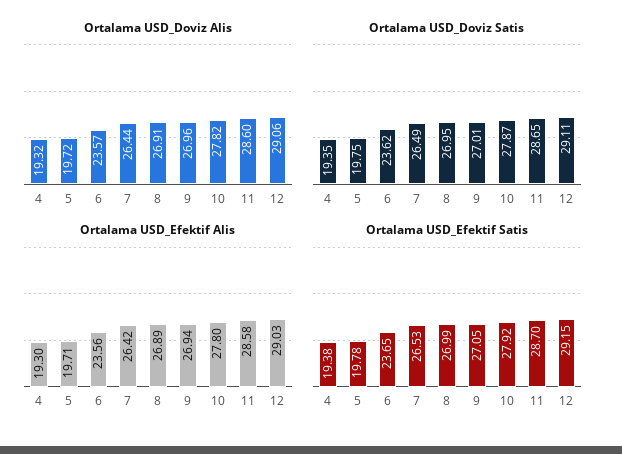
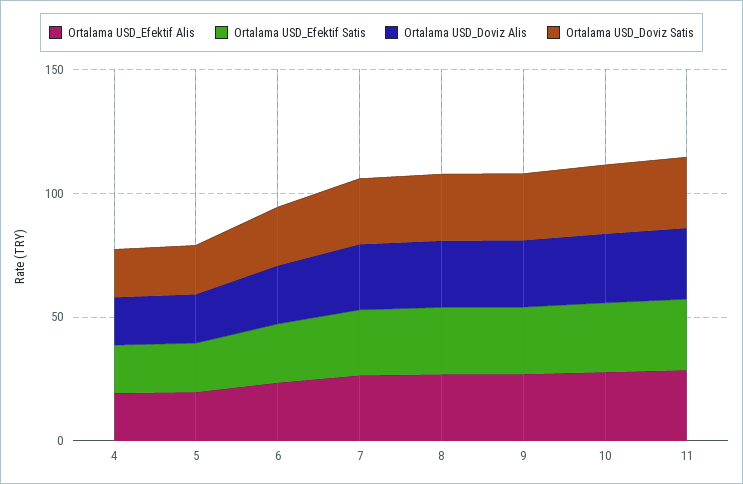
  {
    "Ortalama USD_Doviz Alis": {
      "4": 19.32,
      "5": 19.72,
      "6": 23.57,
      "7": 26.44,
      "8": 26.91,
      "9": 26.96,
      "10": 27.82,
-     "11": 28.6,
+     "11": 28.6
-     "12": 29.06
    },
    "Ortalama USD_Doviz Satis": {
      "4": 19.35,
      "5": 19.75,
      "6": 23.62,
      "7": 26.49,
      "8": 26.95,
      "9": 27.01,
      "10": 27.87,
-     "11": 28.65,
+     "11": 28.65
-     "12": 29.11
    },
    "Ortalama USD_Efektif Alis": {
      "4": 19.3,
      "5": 19.71,
      "6": 23.56,
      "7": 26.42,
      "8": 26.89,
      "9": 26.94,
      "10": 27.8,
-     "11": 28.58,
+     "11": 28.58
-     "12": 29.03
    },
    "Ortalama USD_Efektif Satis": {
      "4": 19.38,
      "5": 19.78,
      "6": 23.65,
      "7": 26.53,
      "8": 26.99,
      "9": 27.05,
      "10": 27.92,
-     "11": 28.7,
+     "11": 28.7
-     "12": 29.15
    }
  }

